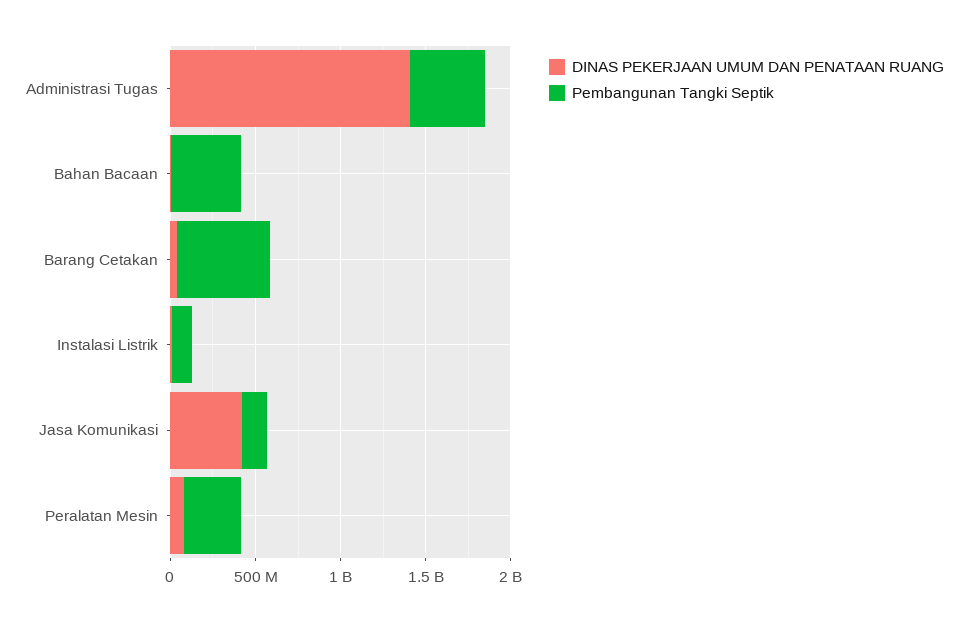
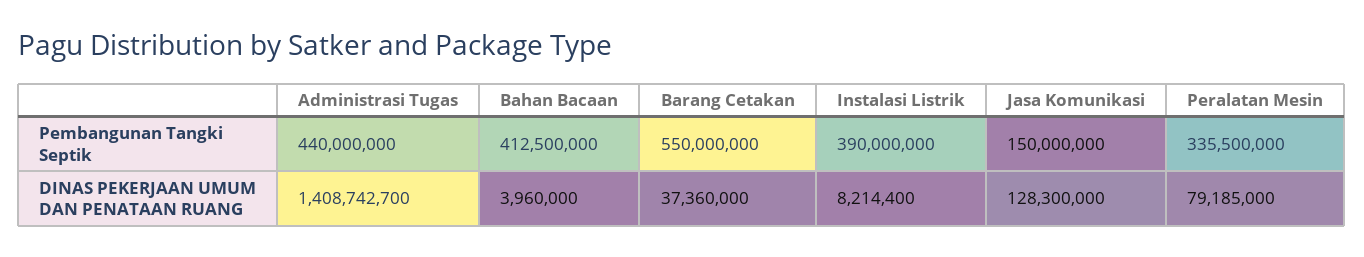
  {
    "DINAS PEKERJAAN UMUM DAN PENATAAN RUANG": {
      "Administrasi Tugas": 1408742700,
      "Bahan Bacaan": 3960000,
      "Barang Cetakan": 37360000,
      "Instalasi Listrik": 8214400,
-     "Jasa Komunikasi": 400000000,
+     "Jasa Komunikasi": 128300000,
      "Peralatan Mesin": 79185000
    },
    "Pembangunan Tangki Septik": {
      "Administrasi Tugas": 440000000,
      "Bahan Bacaan": 412500000,
      "Barang Cetakan": 550000000,
-     "Instalasi Listrik": 100000000,
+     "Instalasi Listrik": 390000000,
      "Jasa Komunikasi": 150000000,
      "Peralatan Mesin": 335500000
    }
  }

